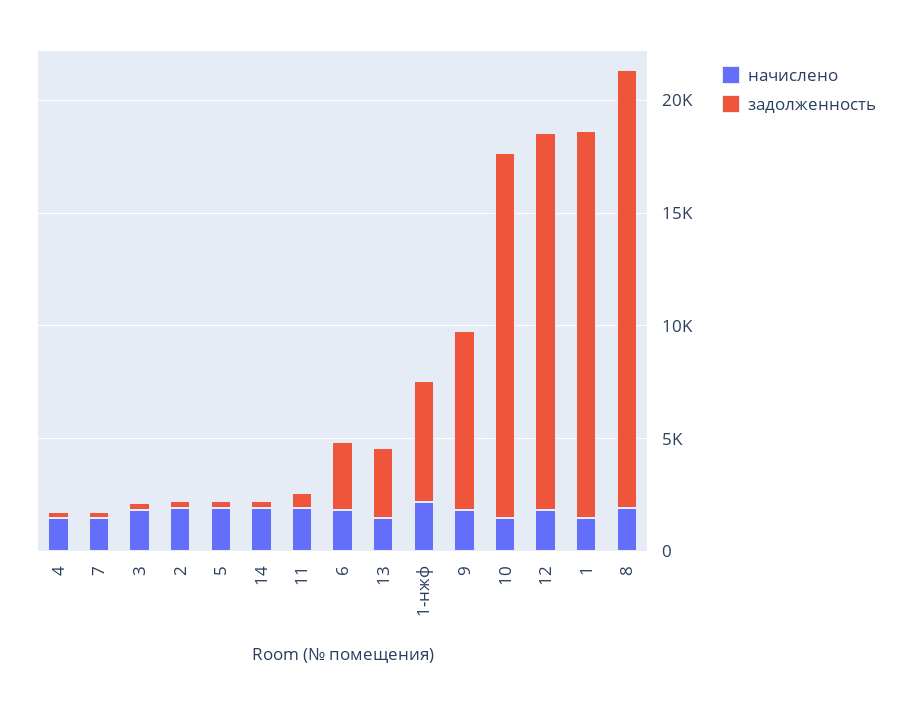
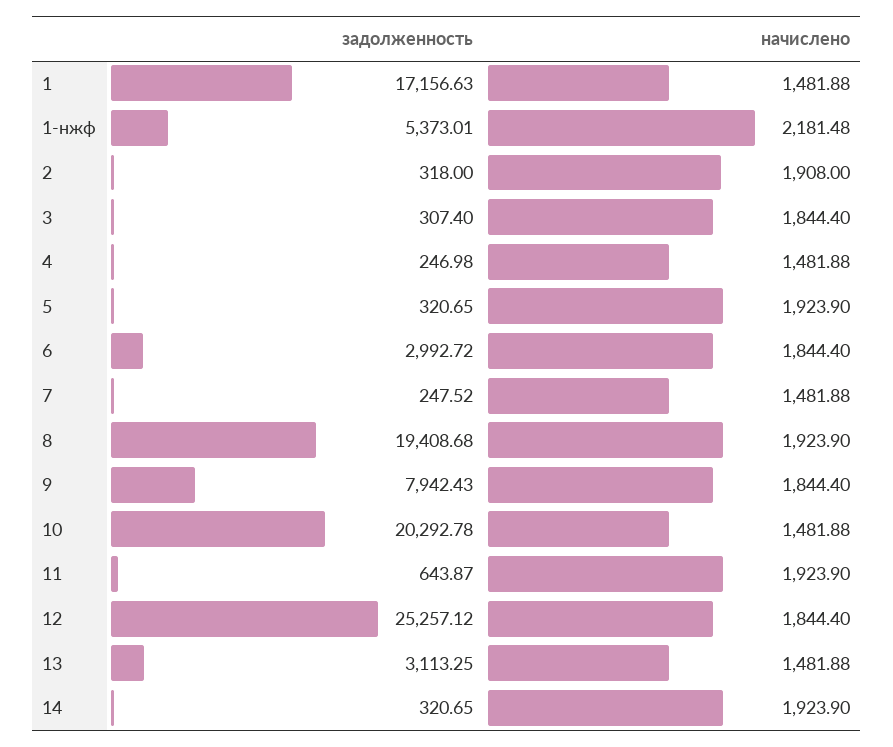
  {
    "начислено": {
      "4": 1481.88,
      "7": 1481.88,
      "3": 1844.4,
      "2": 1908,
      "5": 1923.9,
      "14": 1923.9,
      "11": 1923.9,
      "6": 1844.4,
      "13": 1481.88,
      "1-нжф": 2181.48,
      "9": 1844.4,
      "10": 1481.88,
      "12": 1844.4,
      "1": 1481.88,
      "8": 1923.9
    },
    "задолженность": {
      "4": 246.98,
      "7": 247.52,
      "3": 307.4,
      "2": 318,
      "5": 320.65,
      "14": 320.65,
      "11": 643.87,
      "6": 2992.72,
      "13": 3113.25,
      "1-нжф": 5373.01,
      "9": 7942.43,
-     "10": 16000,
+     "10": 20292.78,
-     "12": 17000,
+     "12": 25257.12,
      "1": 17156.63,
      "8": 19408.68
    }
  }

